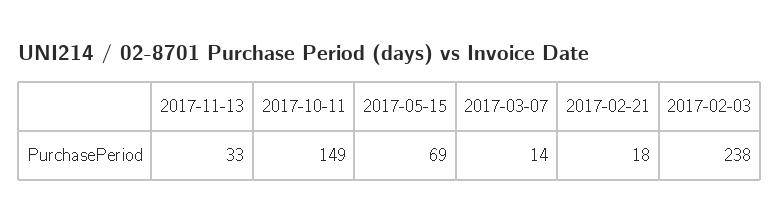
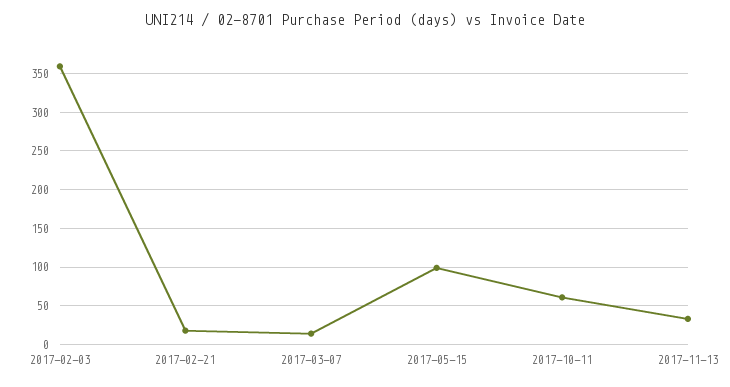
  {
    "2017-11-13": 33,
-   "2017-10-11": 149,
+   "2017-10-11": 60,
-   "2017-05-15": 69,
+   "2017-05-15": 100,
    "2017-03-07": 14,
    "2017-02-21": 18,
-   "2017-02-03": 238
+   "2017-02-03": 360
  }

